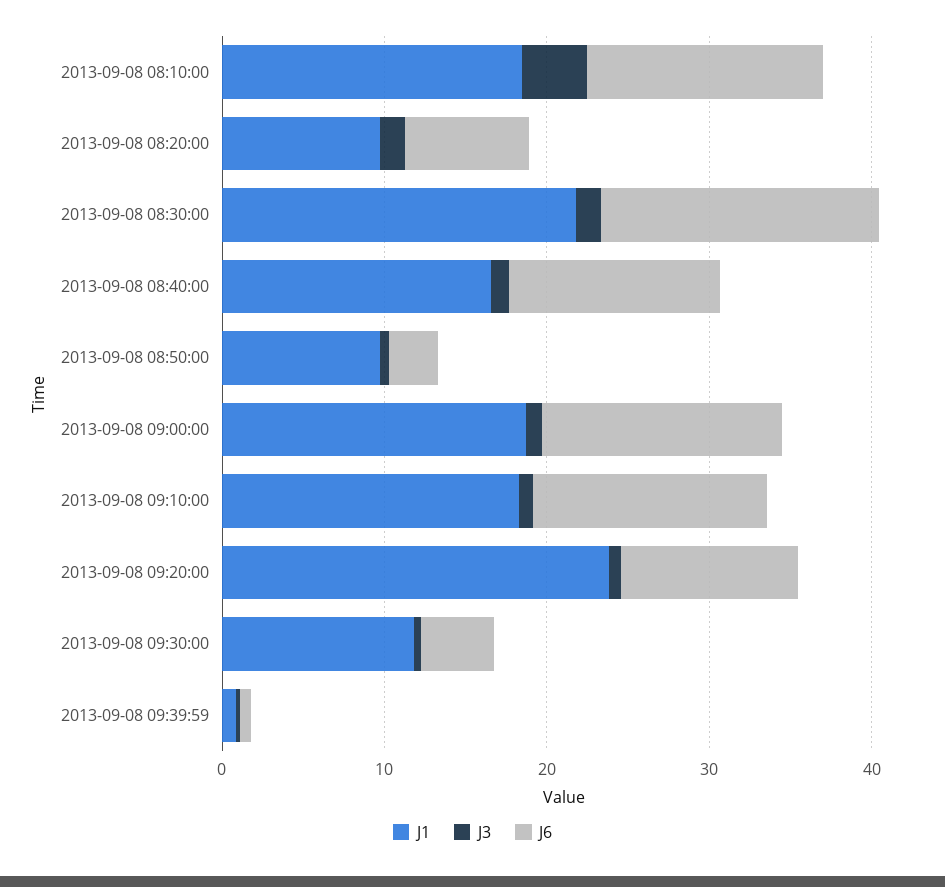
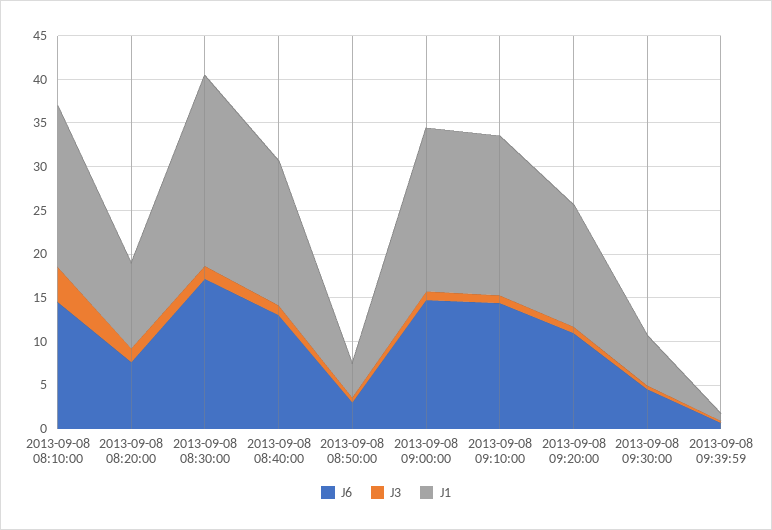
  {
    "J1": {
      "2013-09-08 08:10:00": 18,
      "2013-09-08 08:20:00": 10,
      "2013-09-08 08:30:00": 22,
      "2013-09-08 08:40:00": 17,
-     "2013-09-08 08:50:00": 10,
+     "2013-09-08 08:50:00": 4,
      "2013-09-08 09:00:00": 19,
      "2013-09-08 09:10:00": 18,
-     "2013-09-08 09:20:00": 24,
+     "2013-09-08 09:20:00": 14,
-     "2013-09-08 09:30:00": 12,
+     "2013-09-08 09:30:00": 6,
      "2013-09-08 09:39:59": 1
    },
    "J3": {
      "2013-09-08 08:10:00": 4,
      "2013-09-08 08:20:00": 2,
      "2013-09-08 08:30:00": 2,
      "2013-09-08 08:40:00": 1,
      "2013-09-08 08:50:00": 1,
      "2013-09-08 09:00:00": 1,
      "2013-09-08 09:10:00": 1,
      "2013-09-08 09:20:00": 1,
      "2013-09-08 09:30:00": 0,
      "2013-09-08 09:39:59": 0
    },
    "J6": {
      "2013-09-08 08:10:00": 15,
      "2013-09-08 08:20:00": 8,
      "2013-09-08 08:30:00": 17,
      "2013-09-08 08:40:00": 13,
      "2013-09-08 08:50:00": 3,
      "2013-09-08 09:00:00": 15,
      "2013-09-08 09:10:00": 14,
      "2013-09-08 09:20:00": 11,
      "2013-09-08 09:30:00": 5,
      "2013-09-08 09:39:59": 1
    }
  }

